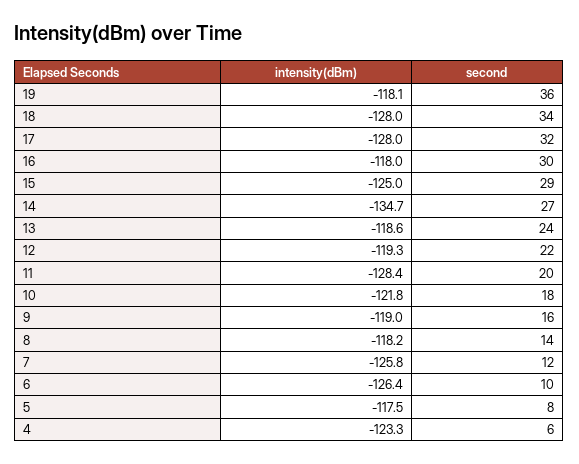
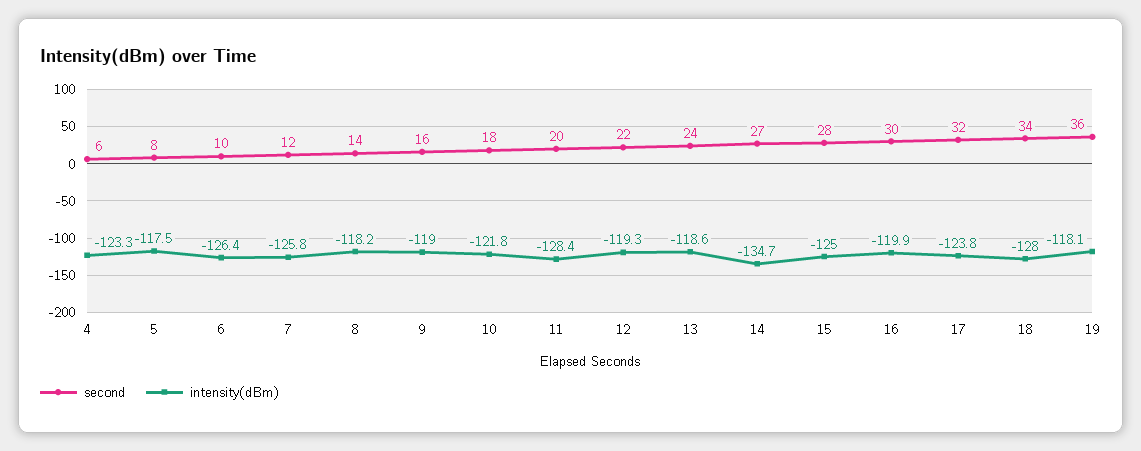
  {
    "intensity(dBm)": {
      "19": -118.1,
      "18": -128,
-     "17": -128,
+     "17": -123.8,
-     "16": -118,
+     "16": -119.9,
      "15": -125,
      "14": -134.7,
      "13": -118.6,
      "12": -119.3,
      "11": -128.4,
      "10": -121.8,
      "9": -119,
      "8": -118.2,
      "7": -125.8,
      "6": -126.4,
      "5": -117.5,
      "4": -123.3
    },
    "second": {
      "19": 36,
      "18": 34,
      "17": 32,
      "16": 30,
-     "15": 29,
+     "15": 28,
      "14": 27,
      "13": 24,
      "12": 22,
      "11": 20,
      "10": 18,
      "9": 16,
      "8": 14,
      "7": 12,
      "6": 10,
      "5": 8,
      "4": 6
    }
  }

